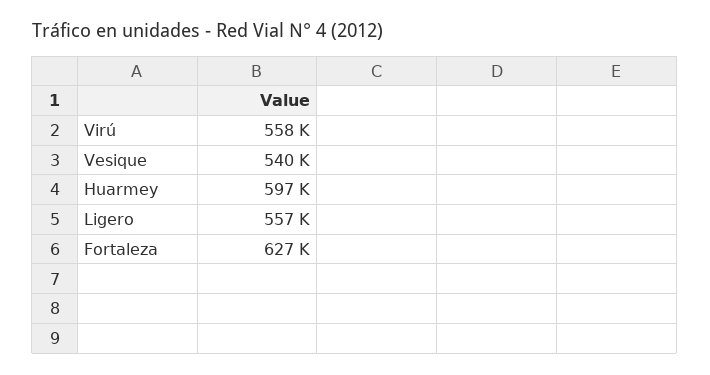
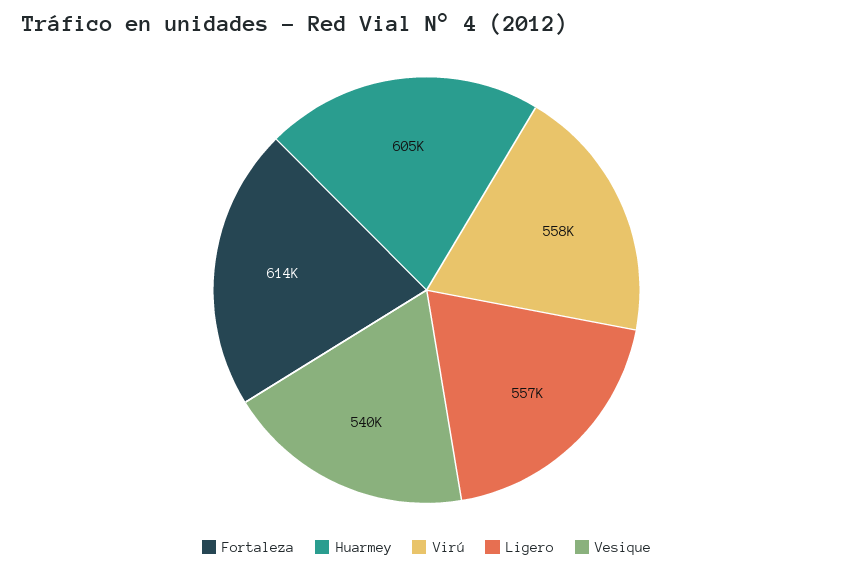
  {
    "Virú": 558000,
    "Vesique": 540000,
-   "Huarmey": 597000,
+   "Huarmey": 605000,
    "Ligero": 557000,
-   "Fortaleza": 627000
+   "Fortaleza": 614000
  }

